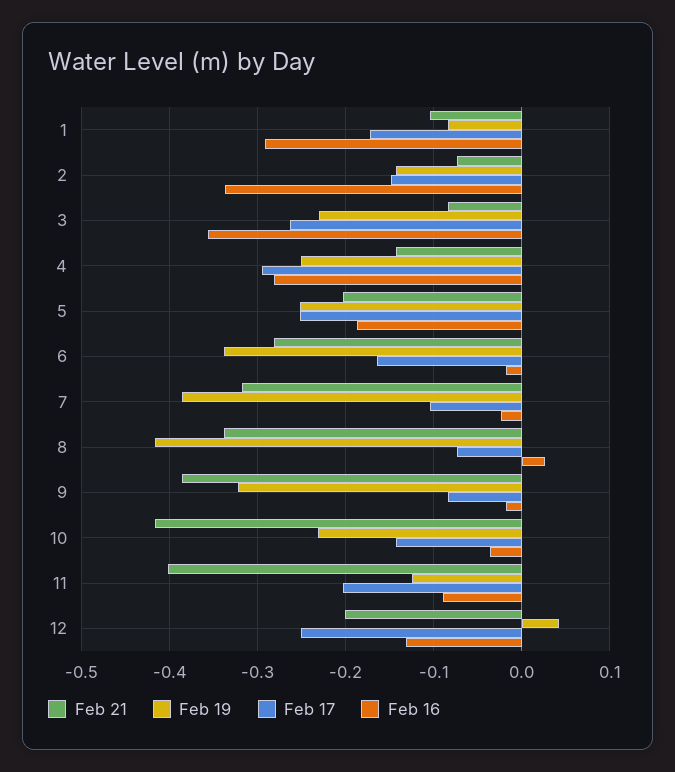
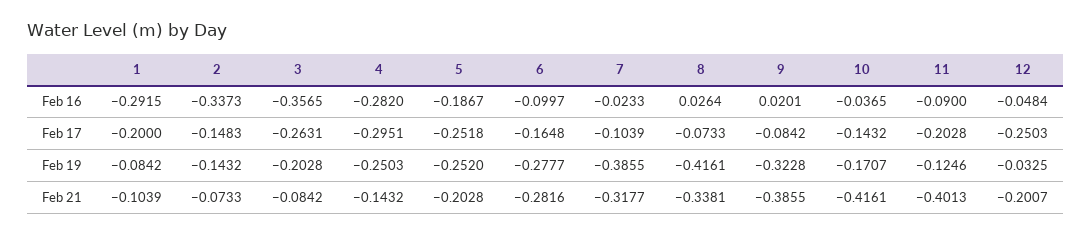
  {
    "Feb 21": {
      "1": -0.1039,
      "2": -0.0733,
      "3": -0.0842,
      "4": -0.1432,
      "5": -0.2028,
      "6": -0.2816,
      "7": -0.3177,
      "8": -0.3381,
      "9": -0.3855,
      "10": -0.4161,
      "11": -0.4013,
      "12": -0.2007
    },
    "Feb 19": {
      "1": -0.0842,
      "2": -0.1432,
-     "3": -0.23,
+     "3": -0.2028,
      "4": -0.2503,
      "5": -0.252,
-     "6": -0.34,
+     "6": -0.2777,
      "7": -0.3855,
      "8": -0.4161,
      "9": -0.3228,
-     "10": -0.23,
+     "10": -0.1707,
      "11": -0.1246,
-     "12": 0.04
+     "12": -0.0325
    },
    "Feb 17": {
-     "1": -0.17,
+     "1": -0.2,
      "2": -0.1483,
      "3": -0.2631,
      "4": -0.2951,
      "5": -0.2518,
      "6": -0.1648,
      "7": -0.1039,
      "8": -0.0733,
      "9": -0.0842,
      "10": -0.1432,
      "11": -0.2028,
      "12": -0.2503
    },
    "Feb 16": {
      "1": -0.2915,
      "2": -0.3373,
      "3": -0.3565,
      "4": -0.282,
      "5": -0.1867,
-     "6": -0.02,
+     "6": -0.0997,
      "7": -0.0233,
      "8": 0.0264,
-     "9": -0.02,
+     "9": 0.0201,
      "10": -0.0365,
      "11": -0.09,
-     "12": -0.13
+     "12": -0.0484
    }
  }

